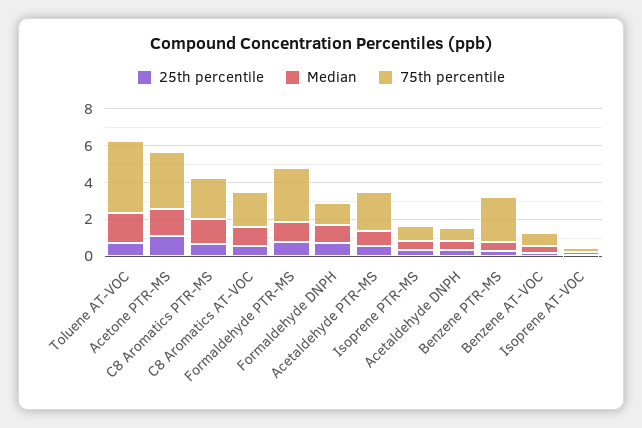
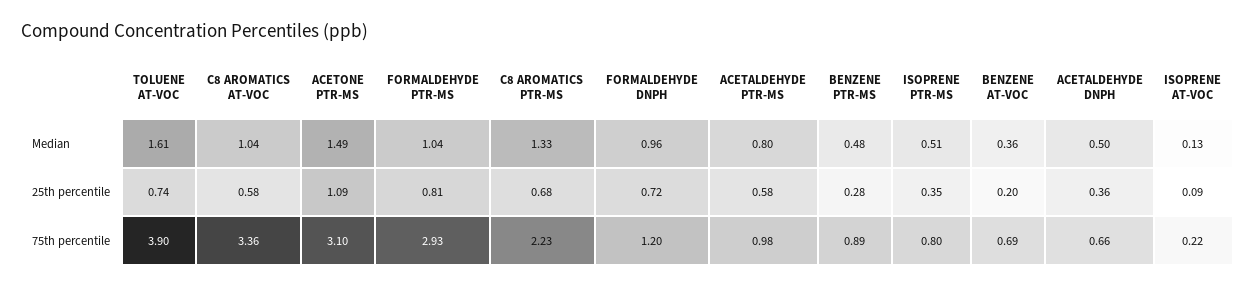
  {
    "25th percentile": {
      "Toluene AT-VOC": 0.74,
      "Acetone PTR-MS": 1.09,
      "C8 Aromatics PTR-MS": 0.68,
      "C8 Aromatics AT-VOC": 0.58,
      "Formaldehyde PTR-MS": 0.81,
      "Formaldehyde DNPH": 0.72,
      "Acetaldehyde PTR-MS": 0.58,
      "Isoprene PTR-MS": 0.35,
      "Acetaldehyde DNPH": 0.36,
      "Benzene PTR-MS": 0.28,
      "Benzene AT-VOC": 0.2,
      "Isoprene AT-VOC": 0.09
    },
    "Median": {
      "Toluene AT-VOC": 1.61,
      "Acetone PTR-MS": 1.49,
      "C8 Aromatics PTR-MS": 1.33,
      "C8 Aromatics AT-VOC": 1.04,
      "Formaldehyde PTR-MS": 1.04,
      "Formaldehyde DNPH": 0.96,
      "Acetaldehyde PTR-MS": 0.8,
      "Isoprene PTR-MS": 0.51,
      "Acetaldehyde DNPH": 0.5,
      "Benzene PTR-MS": 0.48,
      "Benzene AT-VOC": 0.36,
      "Isoprene AT-VOC": 0.13
    },
    "75th percentile": {
      "Toluene AT-VOC": 3.9,
      "Acetone PTR-MS": 3.1,
      "C8 Aromatics PTR-MS": 2.23,
-     "C8 Aromatics AT-VOC": 2,
+     "C8 Aromatics AT-VOC": 3.36,
      "Formaldehyde PTR-MS": 2.93,
      "Formaldehyde DNPH": 1.2,
-     "Acetaldehyde PTR-MS": 2,
+     "Acetaldehyde PTR-MS": 0.98,
      "Isoprene PTR-MS": 0.8,
      "Acetaldehyde DNPH": 0.66,
-     "Benzene PTR-MS": 2.5,
+     "Benzene PTR-MS": 0.89,
      "Benzene AT-VOC": 0.69,
      "Isoprene AT-VOC": 0.22
    }
  }

